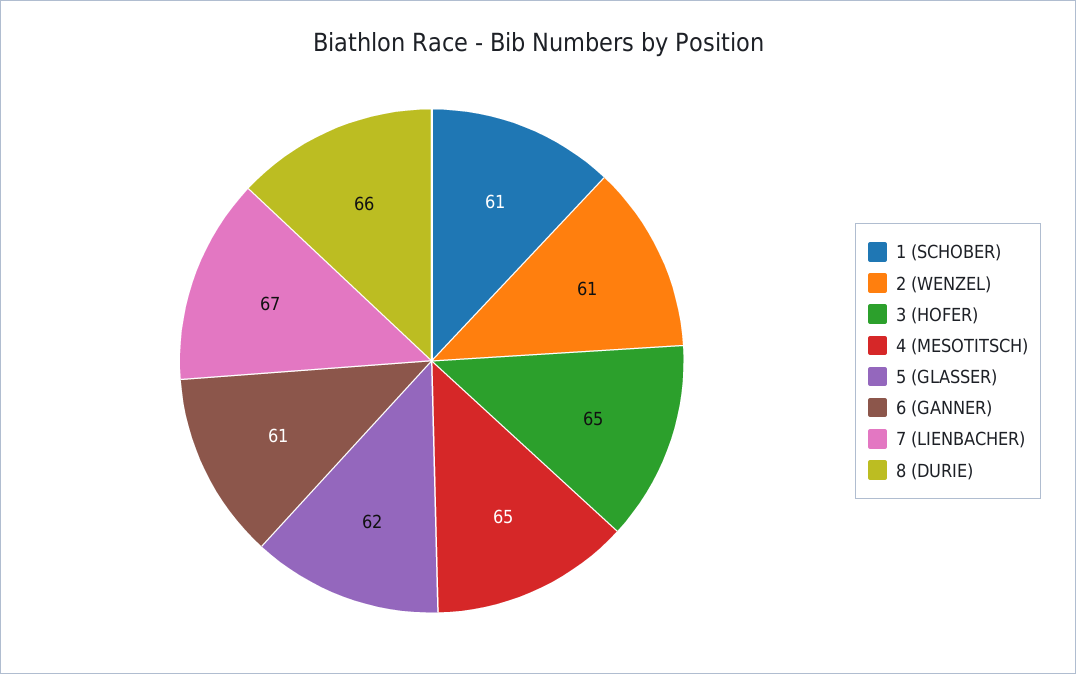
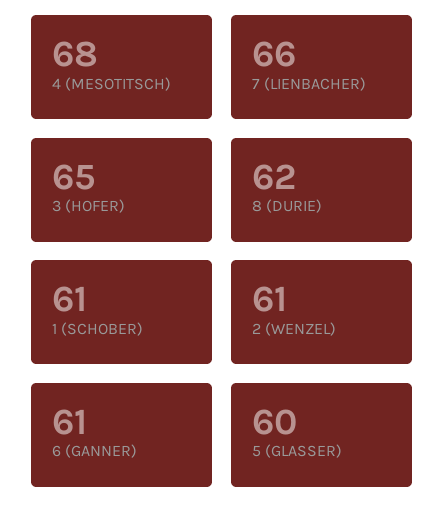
  {
    "1 (SCHOBER)": 61,
    "2 (WENZEL)": 61,
    "3 (HOFER)": 65,
-   "4 (MESOTITSCH)": 65,
+   "4 (MESOTITSCH)": 68,
-   "5 (GLASSER)": 62,
+   "5 (GLASSER)": 60,
    "6 (GANNER)": 61,
-   "7 (LIENBACHER)": 67,
+   "7 (LIENBACHER)": 66,
-   "8 (DURIE)": 66
+   "8 (DURIE)": 62
  }

